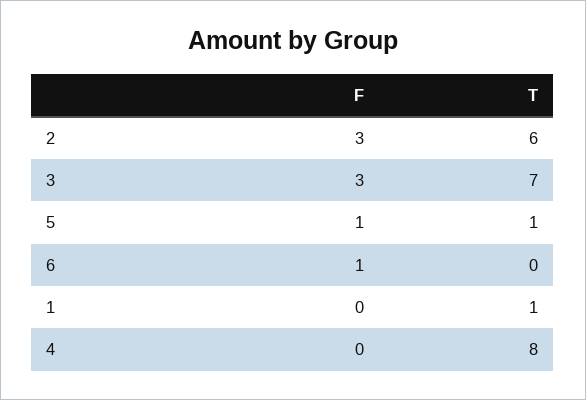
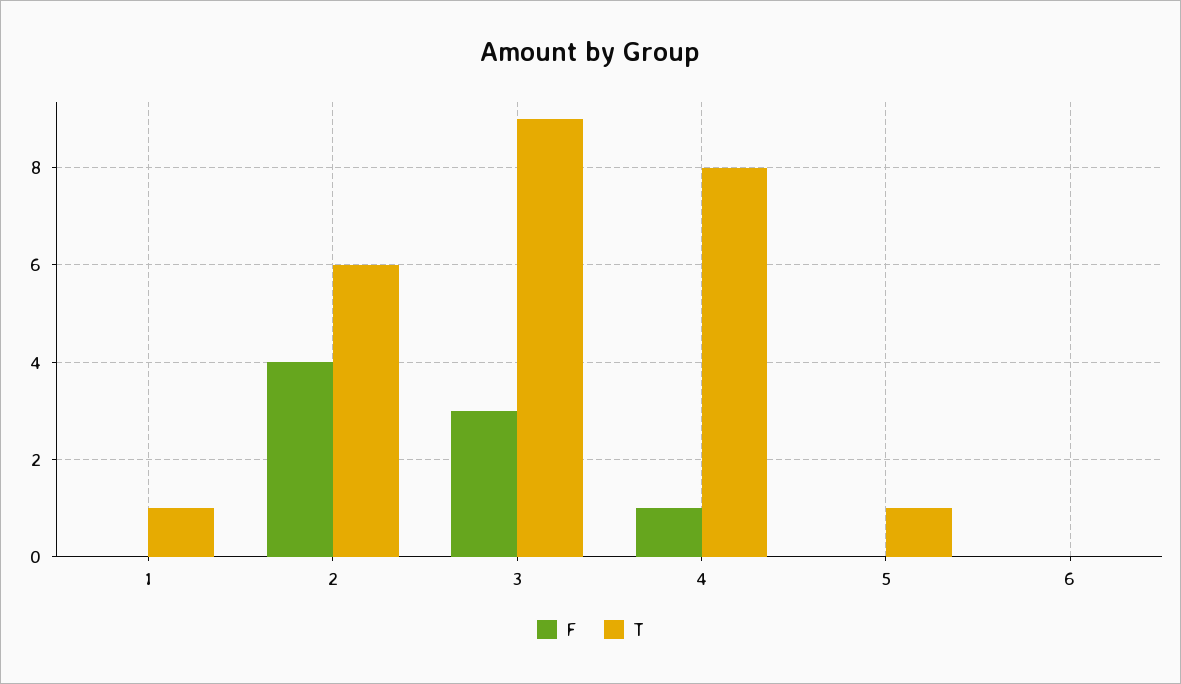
  {
    "F": {
-     "2": 3,
+     "2": 4,
      "3": 3,
-     "5": 1,
+     "5": 0,
-     "6": 1,
+     "6": 0,
      "1": 0,
-     "4": 0
+     "4": 1
    },
    "T": {
      "2": 6,
-     "3": 7,
+     "3": 9,
      "5": 1,
      "6": 0,
      "1": 1,
      "4": 8
    }
  }

